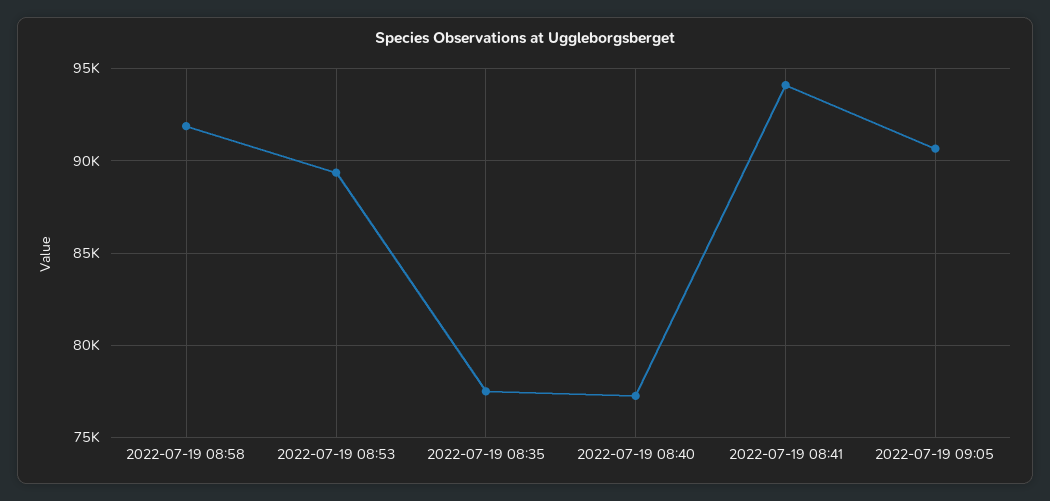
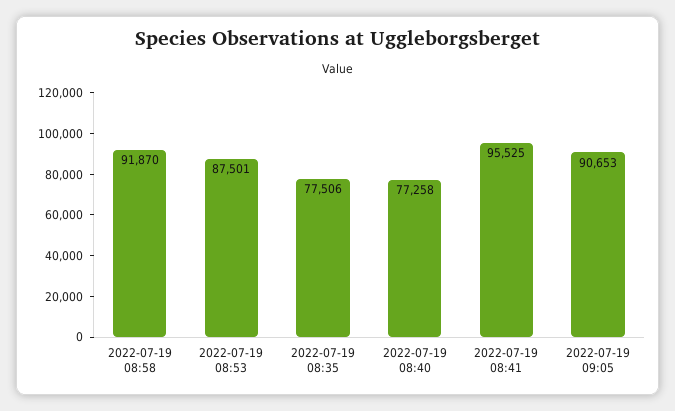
  {
    "2022-07-19 08:58": 91870,
-   "2022-07-19 08:53": 89500,
+   "2022-07-19 08:53": 87501,
    "2022-07-19 08:35": 77506,
    "2022-07-19 08:40": 77258,
-   "2022-07-19 08:41": 94000,
+   "2022-07-19 08:41": 95525,
    "2022-07-19 09:05": 90653
  }

